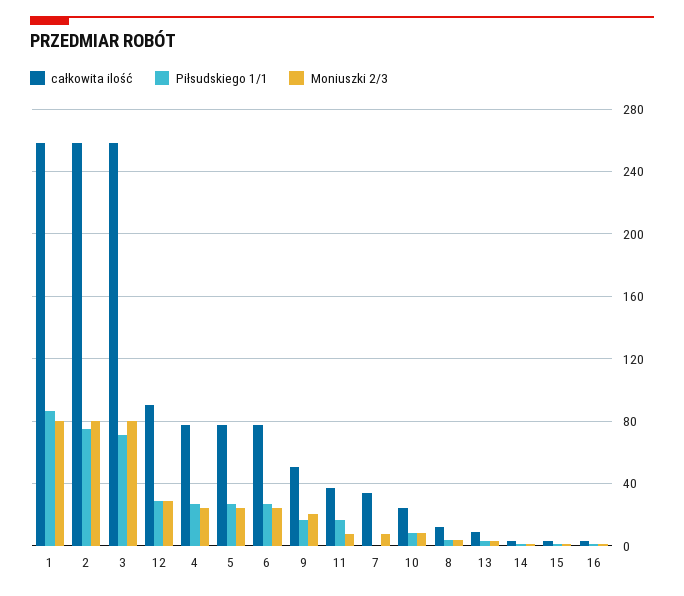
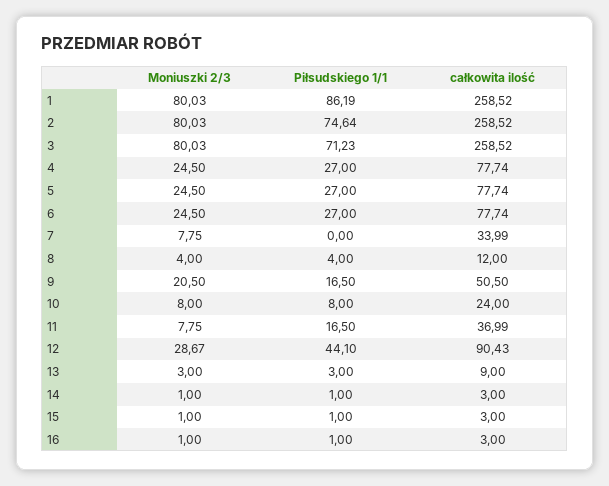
  {
    "całkowita ilość": {
      "1": 258.52,
      "2": 258.52,
      "3": 258.52,
      "12": 90.43,
      "4": 77.74,
      "5": 77.74,
      "6": 77.74,
      "9": 50.5,
      "11": 36.99,
      "7": 33.99,
      "10": 24,
      "8": 12,
      "13": 9,
      "14": 3,
      "15": 3,
      "16": 3
    },
    "Piłsudskiego 1/1": {
      "1": 86.19,
      "2": 74.64,
      "3": 71.23,
-     "12": 30,
+     "12": 44.1,
      "4": 27,
      "5": 27,
      "6": 27,
      "9": 16.5,
      "11": 16.5,
      "7": 0,
      "10": 8,
      "8": 4,
      "13": 3,
      "14": 1,
      "15": 1,
      "16": 1
    },
    "Moniuszki 2/3": {
      "1": 80.03,
      "2": 80.03,
      "3": 80.03,
      "12": 28.67,
      "4": 24.5,
      "5": 24.5,
      "6": 24.5,
      "9": 20.5,
      "11": 7.75,
      "7": 7.75,
      "10": 8,
      "8": 4,
      "13": 3,
      "14": 1,
      "15": 1,
      "16": 1
    }
  }

